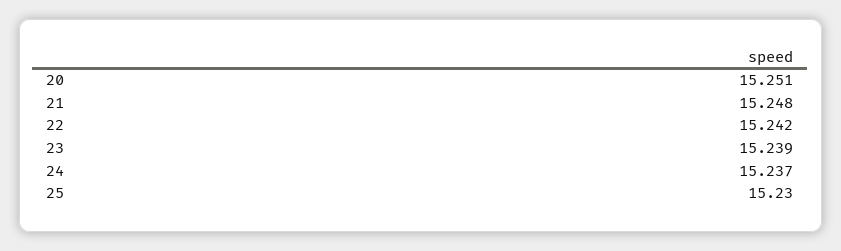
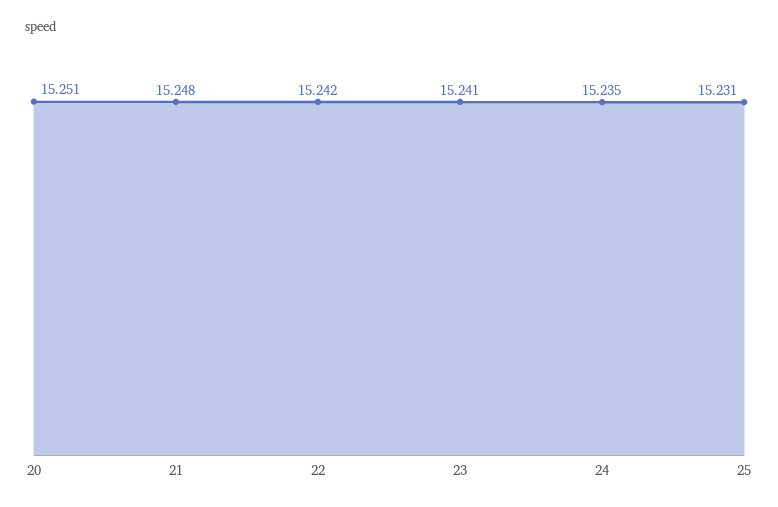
  {
    "20": 15.251,
    "21": 15.248,
    "22": 15.242,
-   "23": 15.239,
+   "23": 15.241,
-   "24": 15.237,
+   "24": 15.235,
-   "25": 15.23
+   "25": 15.231
  }

